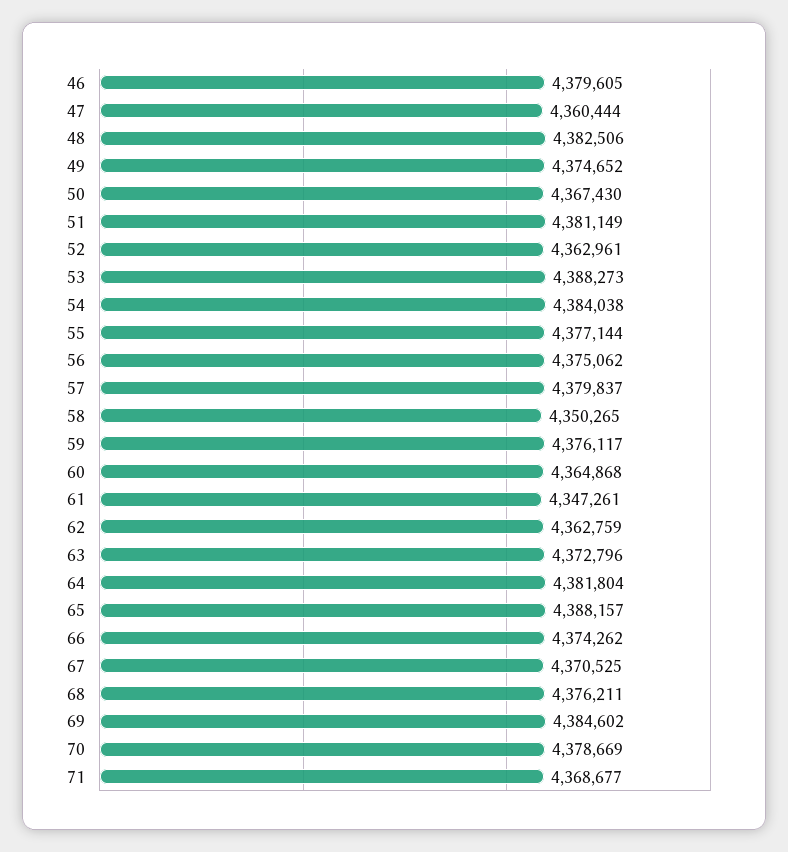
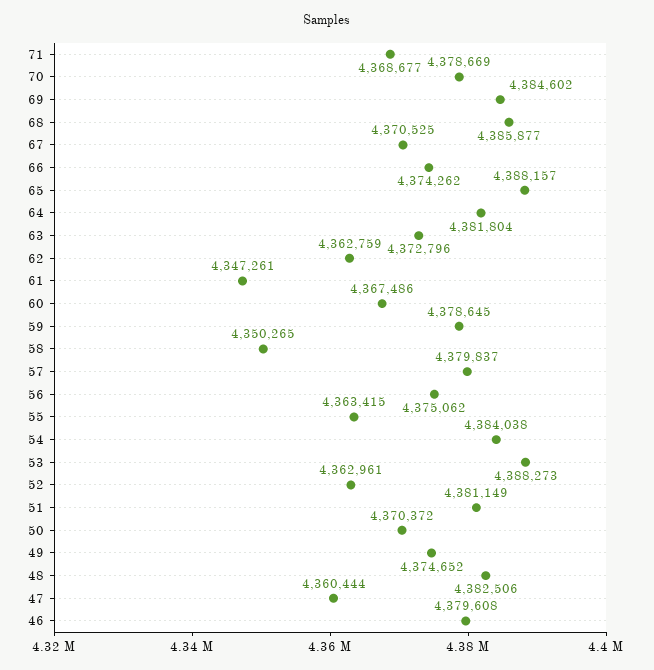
  {
-   "46": 4379605,
+   "46": 4379608,
    "47": 4360444,
    "48": 4382506,
    "49": 4374652,
-   "50": 4367430,
+   "50": 4370372,
    "51": 4381149,
    "52": 4362961,
    "53": 4388273,
    "54": 4384038,
-   "55": 4377144,
+   "55": 4363415,
    "56": 4375062,
    "57": 4379837,
    "58": 4350265,
-   "59": 4376117,
+   "59": 4378645,
-   "60": 4364868,
+   "60": 4367486,
    "61": 4347261,
    "62": 4362759,
    "63": 4372796,
    "64": 4381804,
    "65": 4388157,
    "66": 4374262,
    "67": 4370525,
-   "68": 4376211,
+   "68": 4385877,
    "69": 4384602,
    "70": 4378669,
    "71": 4368677
  }

